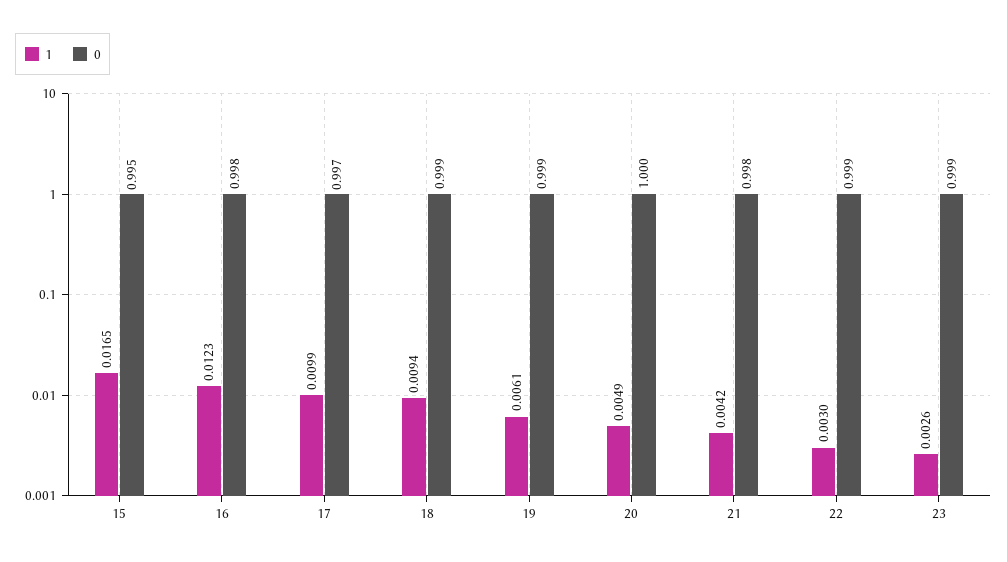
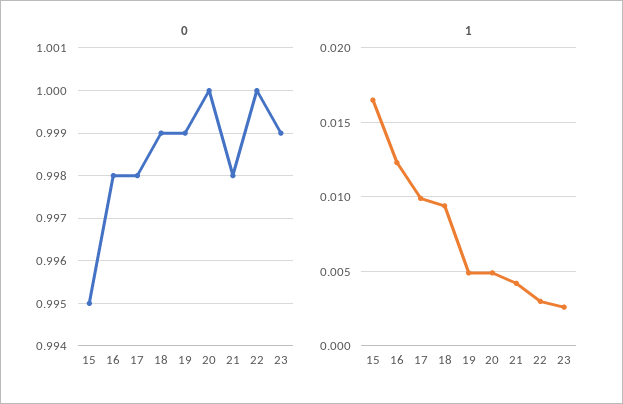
  {
    "1": {
      "15": 0.0165,
      "16": 0.0123,
      "17": 0.0099,
      "18": 0.0094,
-     "19": 0.0061,
+     "19": 0.005,
      "20": 0.0049,
      "21": 0.0042,
      "22": 0.003,
      "23": 0.0026
    },
    "0": {
      "15": 0.995,
      "16": 0.998,
-     "17": 0.997,
+     "17": 0.998,
      "18": 0.999,
      "19": 0.999,
      "20": 1,
      "21": 0.998,
-     "22": 0.999,
+     "22": 1,
      "23": 0.999
    }
  }

